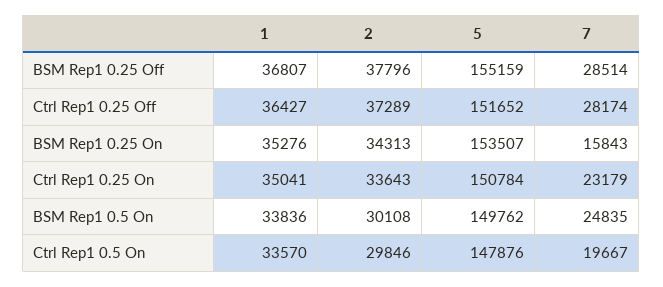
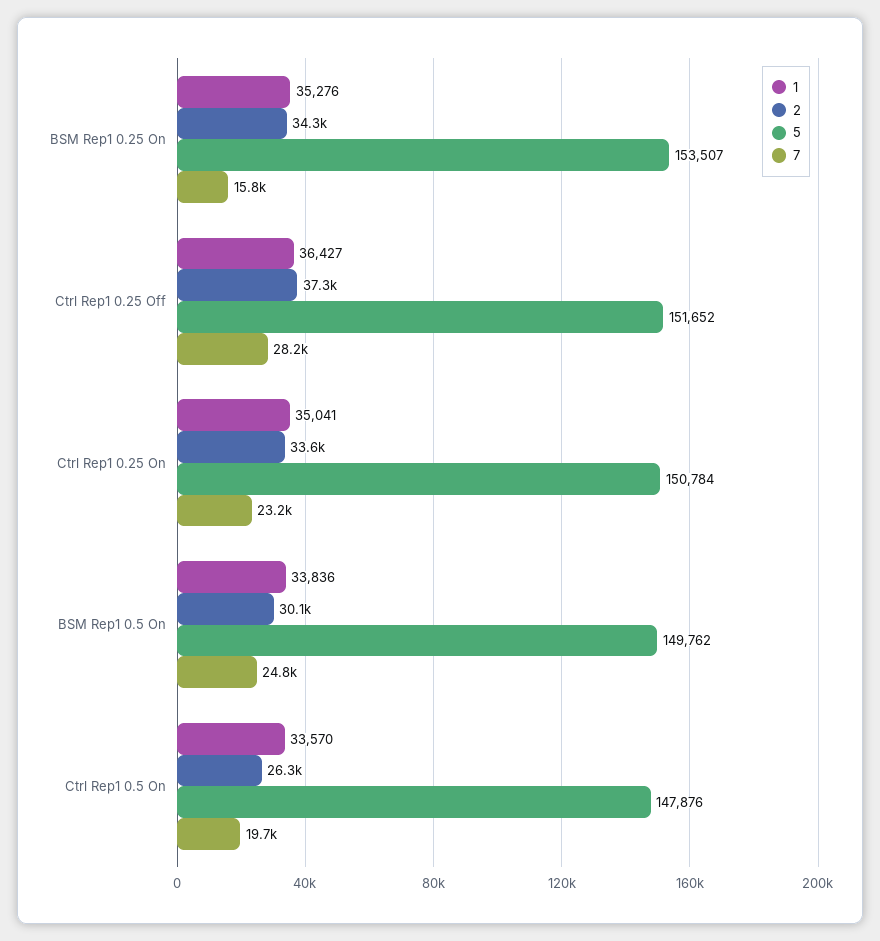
  {
    "1": {
-     "BSM Rep1 0.25 Off": 36807,
      "Ctrl Rep1 0.25 Off": 36427,
      "BSM Rep1 0.25 On": 35276,
      "Ctrl Rep1 0.25 On": 35041,
      "BSM Rep1 0.5 On": 33836,
      "Ctrl Rep1 0.5 On": 33570
    },
    "2": {
-     "BSM Rep1 0.25 Off": 37796,
      "Ctrl Rep1 0.25 Off": 37289,
      "BSM Rep1 0.25 On": 34313,
      "Ctrl Rep1 0.25 On": 33643,
      "BSM Rep1 0.5 On": 30108,
-     "Ctrl Rep1 0.5 On": 29846
+     "Ctrl Rep1 0.5 On": 26300
    },
    "5": {
-     "BSM Rep1 0.25 Off": 155159,
      "Ctrl Rep1 0.25 Off": 151652,
      "BSM Rep1 0.25 On": 153507,
      "Ctrl Rep1 0.25 On": 150784,
      "BSM Rep1 0.5 On": 149762,
      "Ctrl Rep1 0.5 On": 147876
    },
    "7": {
-     "BSM Rep1 0.25 Off": 28514,
      "Ctrl Rep1 0.25 Off": 28174,
      "BSM Rep1 0.25 On": 15843,
      "Ctrl Rep1 0.25 On": 23179,
      "BSM Rep1 0.5 On": 24835,
      "Ctrl Rep1 0.5 On": 19667
    }
  }

